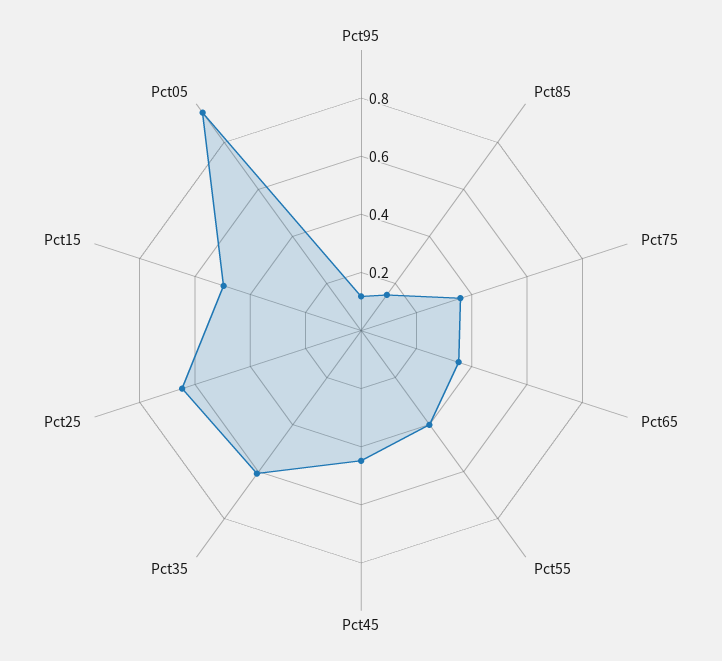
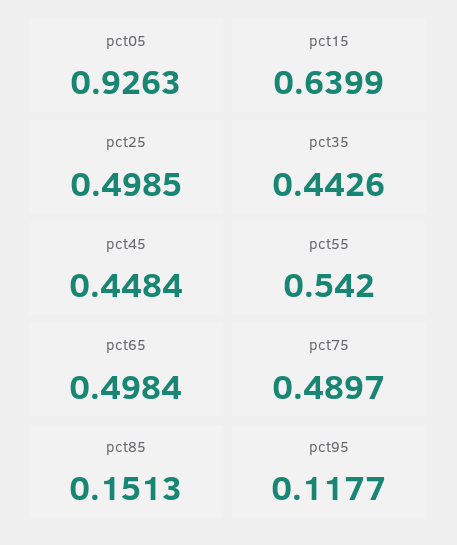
  {
    "Pct95": 0.1177,
    "Pct85": 0.1513,
-   "Pct75": 0.35,
+   "Pct75": 0.4897,
-   "Pct65": 0.35,
+   "Pct65": 0.4984,
-   "Pct55": 0.4,
+   "Pct55": 0.542,
    "Pct45": 0.4484,
-   "Pct35": 0.6,
+   "Pct35": 0.4426,
-   "Pct25": 0.65,
+   "Pct25": 0.4985,
-   "Pct15": 0.5,
+   "Pct15": 0.6399,
    "Pct05": 0.9263
  }

